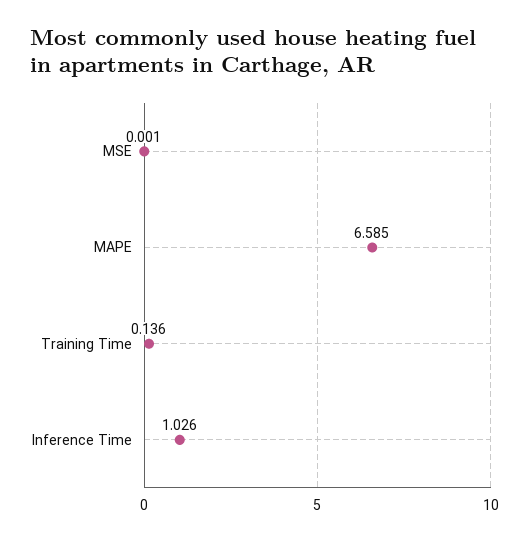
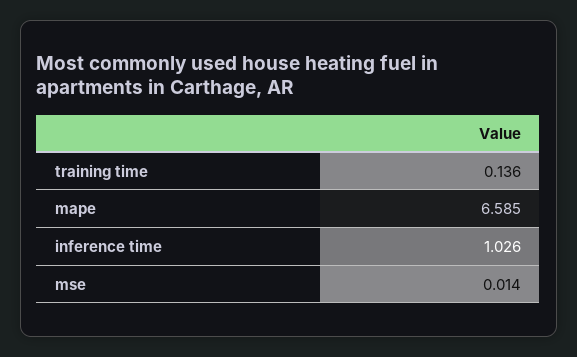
  {
-   "MSE": 0.001,
+   "MSE": 0.014,
    "MAPE": 6.585,
    "Training Time": 0.136,
    "Inference Time": 1.026
  }

